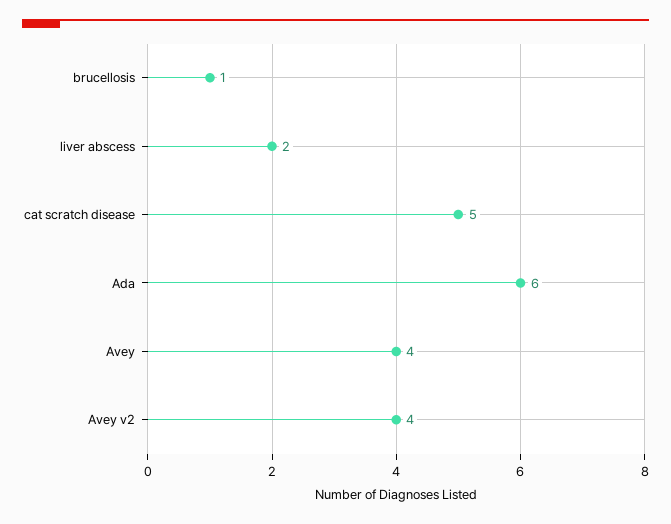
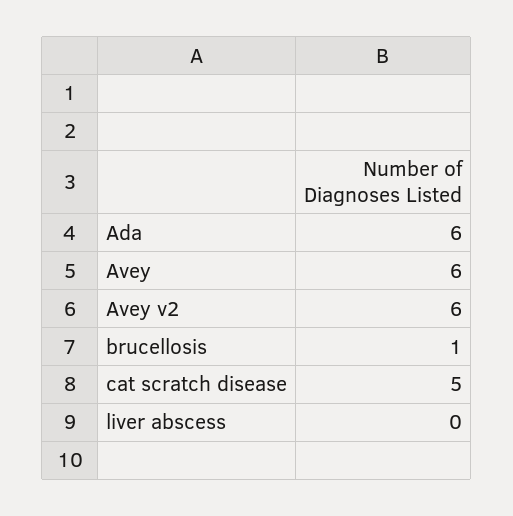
  {
    "brucellosis": 1,
-   "liver abscess": 2,
+   "liver abscess": 0,
    "cat scratch disease": 5,
    "Ada": 6,
-   "Avey": 4,
+   "Avey": 6,
-   "Avey v2": 4
+   "Avey v2": 6
  }

